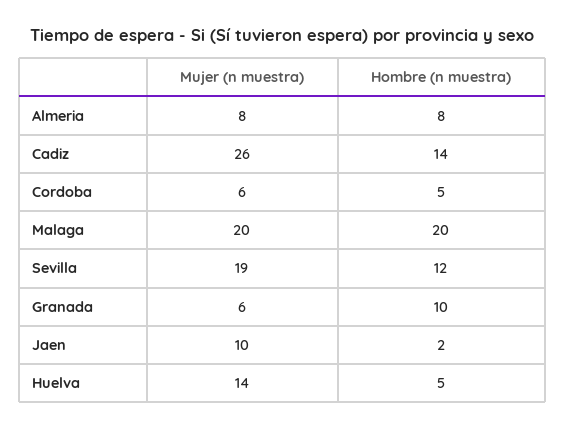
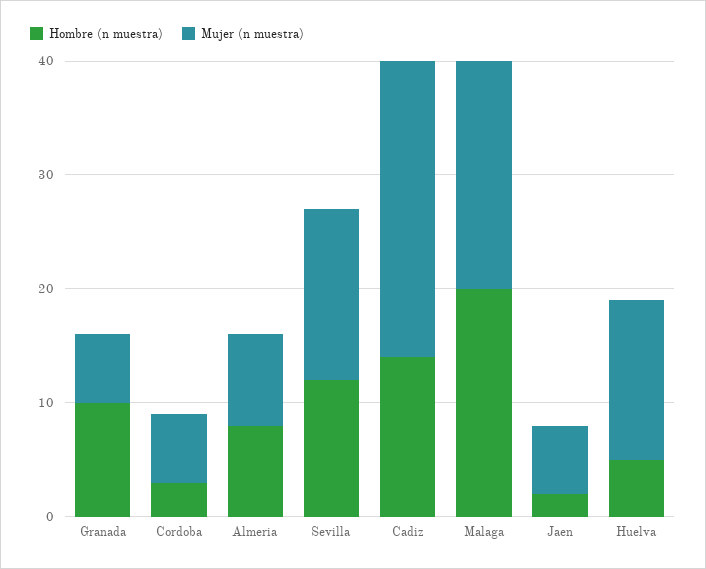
  {
    "Mujer (n muestra)": {
      "Almeria": 8,
      "Cadiz": 26,
      "Cordoba": 6,
      "Malaga": 20,
-     "Sevilla": 19,
+     "Sevilla": 15,
      "Granada": 6,
-     "Jaen": 10,
+     "Jaen": 6,
      "Huelva": 14
    },
    "Hombre (n muestra)": {
      "Almeria": 8,
      "Cadiz": 14,
-     "Cordoba": 5,
+     "Cordoba": 3,
      "Malaga": 20,
      "Sevilla": 12,
      "Granada": 10,
      "Jaen": 2,
      "Huelva": 5
    }
  }

